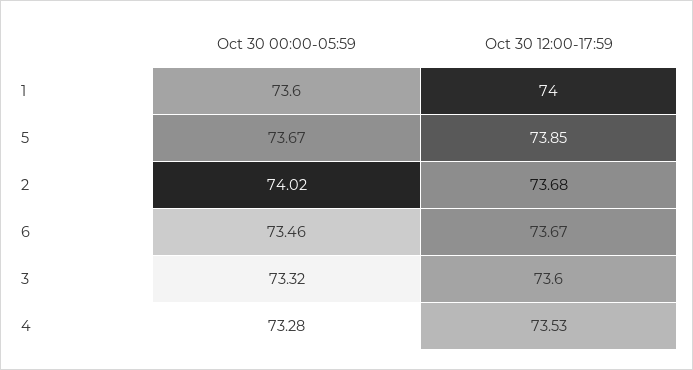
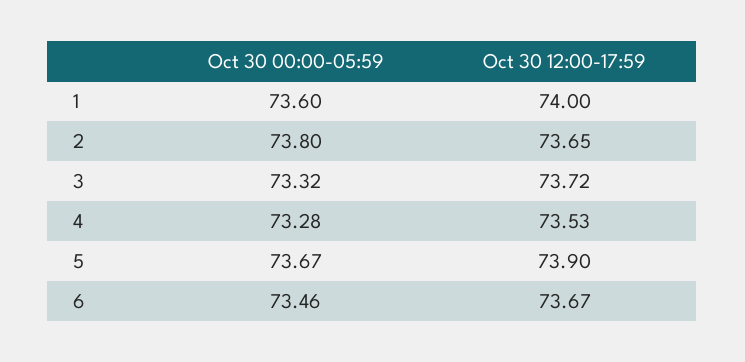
  {
    "Oct 30 00:00-05:59": {
      "1": 73.6,
      "5": 73.67,
-     "2": 74.02,
+     "2": 73.8,
      "6": 73.46,
      "3": 73.32,
      "4": 73.28
    },
    "Oct 30 12:00-17:59": {
      "1": 74,
-     "5": 73.85,
+     "5": 73.9,
-     "2": 73.68,
+     "2": 73.65,
      "6": 73.67,
-     "3": 73.6,
+     "3": 73.72,
      "4": 73.53
    }
  }

